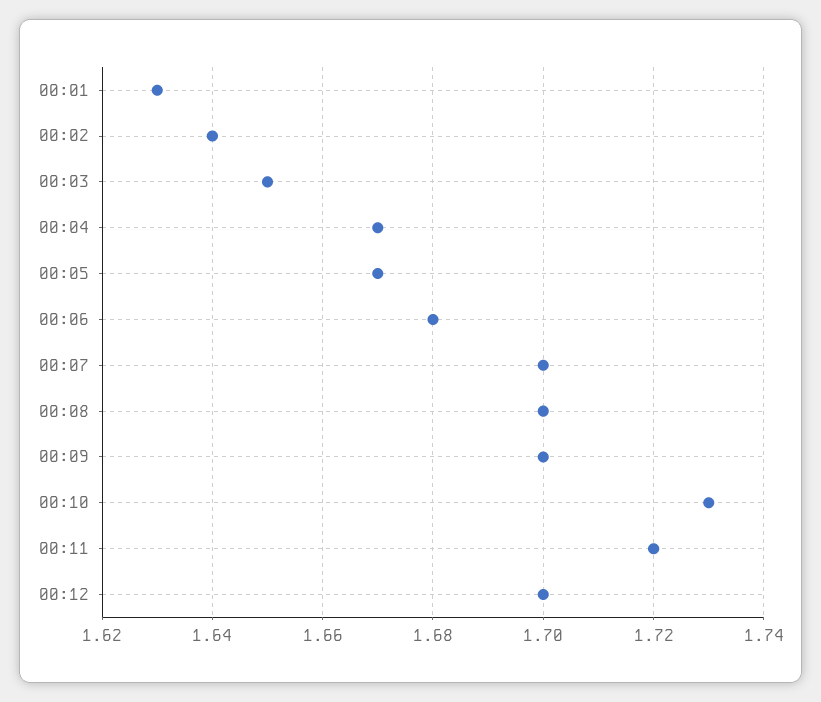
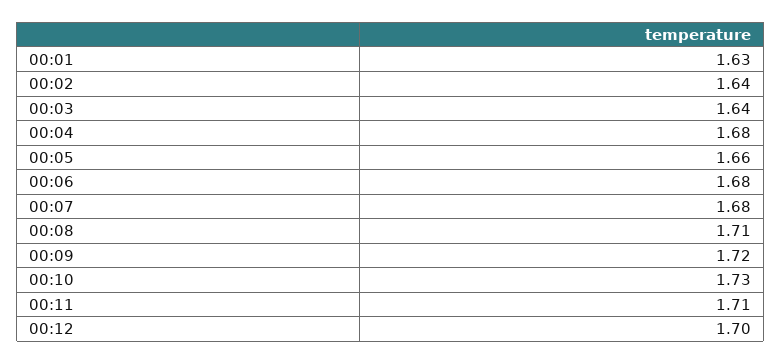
  {
    "00:01": 1.63,
    "00:02": 1.64,
-   "00:03": 1.65,
+   "00:03": 1.64,
-   "00:04": 1.67,
+   "00:04": 1.68,
-   "00:05": 1.67,
+   "00:05": 1.66,
    "00:06": 1.68,
-   "00:07": 1.7,
+   "00:07": 1.68,
-   "00:08": 1.7,
+   "00:08": 1.71,
-   "00:09": 1.7,
+   "00:09": 1.72,
    "00:10": 1.73,
-   "00:11": 1.72,
+   "00:11": 1.71,
    "00:12": 1.7
  }

